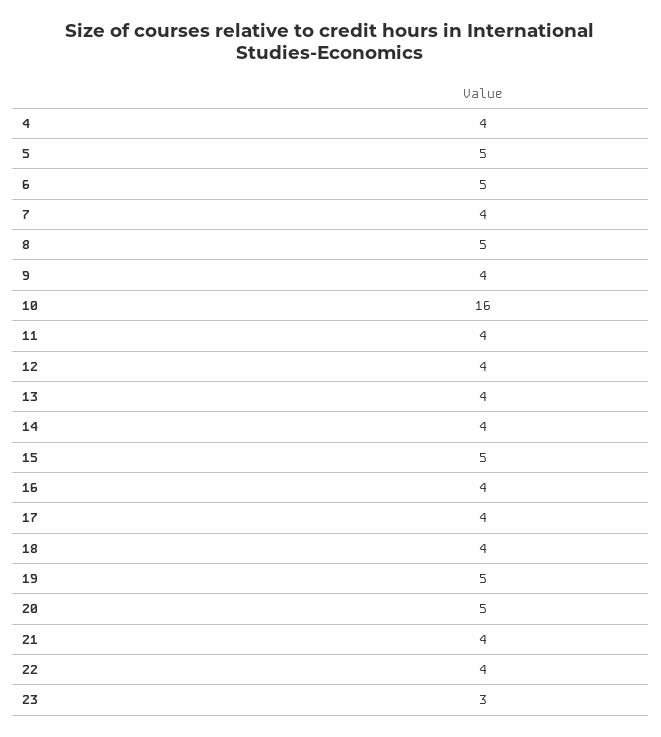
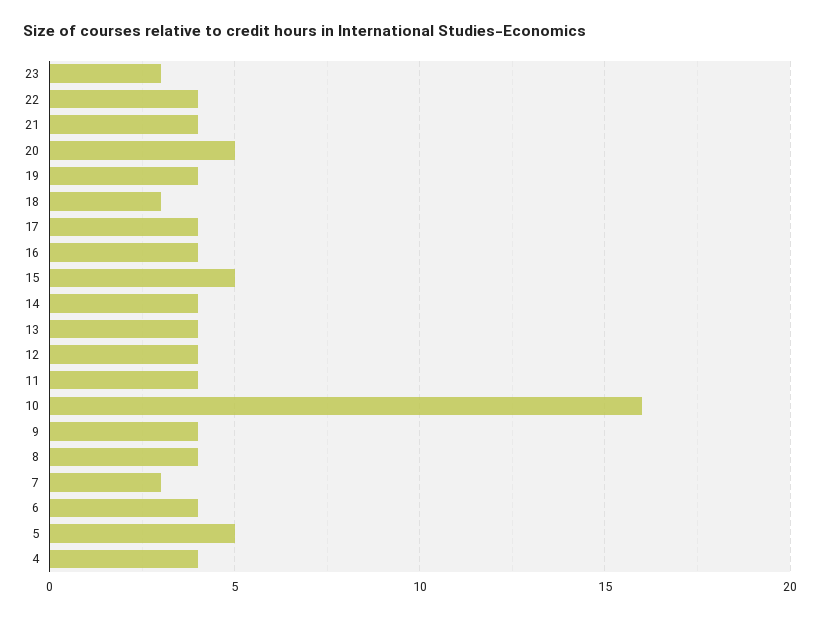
  {
    "4": 4,
    "5": 5,
-   "6": 5,
+   "6": 4,
-   "7": 4,
+   "7": 3,
-   "8": 5,
+   "8": 4,
    "9": 4,
    "10": 16,
    "11": 4,
    "12": 4,
    "13": 4,
    "14": 4,
    "15": 5,
    "16": 4,
    "17": 4,
-   "18": 4,
+   "18": 3,
-   "19": 5,
+   "19": 4,
    "20": 5,
    "21": 4,
    "22": 4,
    "23": 3
  }

